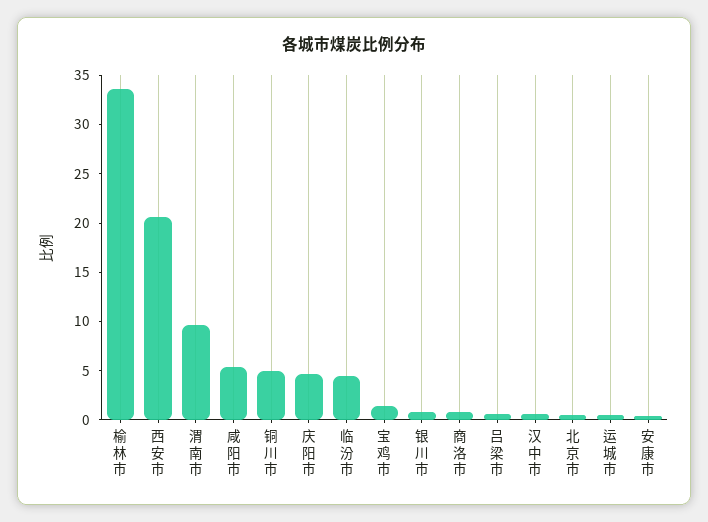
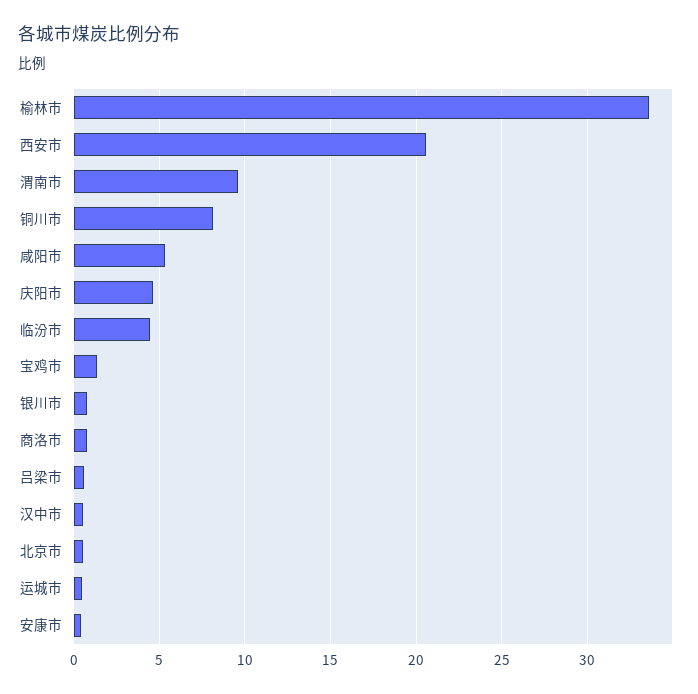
  {
    "榆林市": 33.5,
    "西安市": 20.5,
    "渭南市": 9.5,
    "咸阳市": 5.5,
-   "铜川市": 5,
+   "铜川市": 8,
    "庆阳市": 4.5,
    "临汾市": 4.5,
    "宝鸡市": 1.5,
    "银川市": 1,
    "商洛市": 1,
    "吕梁市": 0.5,
    "汉中市": 0.5,
    "北京市": 0.5,
    "运城市": 0.5,
    "安康市": 0.5
  }

